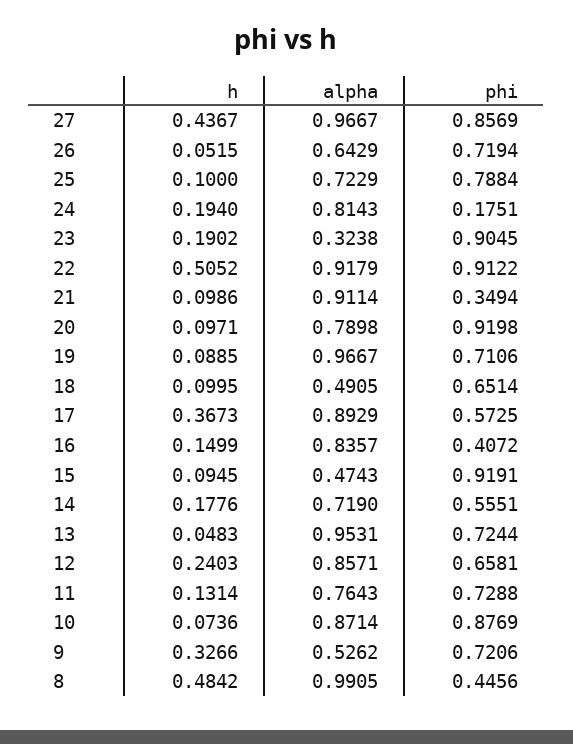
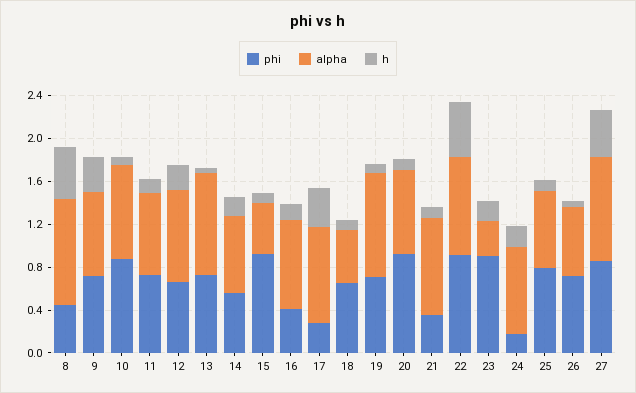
  {
    "h": {
      "27": 0.4367,
      "26": 0.0515,
      "25": 0.1,
      "24": 0.194,
      "23": 0.1902,
      "22": 0.5052,
      "21": 0.0986,
      "20": 0.0971,
      "19": 0.0885,
      "18": 0.0995,
      "17": 0.3673,
      "16": 0.1499,
      "15": 0.0945,
      "14": 0.1776,
      "13": 0.0483,
      "12": 0.2403,
      "11": 0.1314,
      "10": 0.0736,
      "9": 0.3266,
      "8": 0.4842
    },
    "alpha": {
      "27": 0.9667,
      "26": 0.6429,
      "25": 0.7229,
      "24": 0.8143,
      "23": 0.3238,
      "22": 0.9179,
      "21": 0.9114,
      "20": 0.7898,
      "19": 0.9667,
      "18": 0.4905,
      "17": 0.8929,
      "16": 0.8357,
      "15": 0.4743,
      "14": 0.719,
      "13": 0.9531,
      "12": 0.8571,
      "11": 0.7643,
      "10": 0.8714,
-     "9": 0.5262,
+     "9": 0.8,
      "8": 0.9905
    },
    "phi": {
      "27": 0.8569,
      "26": 0.7194,
      "25": 0.7884,
      "24": 0.1751,
      "23": 0.9045,
      "22": 0.9122,
      "21": 0.3494,
      "20": 0.9198,
      "19": 0.7106,
      "18": 0.6514,
-     "17": 0.5725,
+     "17": 0.3,
      "16": 0.4072,
      "15": 0.9191,
      "14": 0.5551,
      "13": 0.7244,
      "12": 0.6581,
      "11": 0.7288,
      "10": 0.8769,
      "9": 0.7206,
      "8": 0.4456
    }
  }

